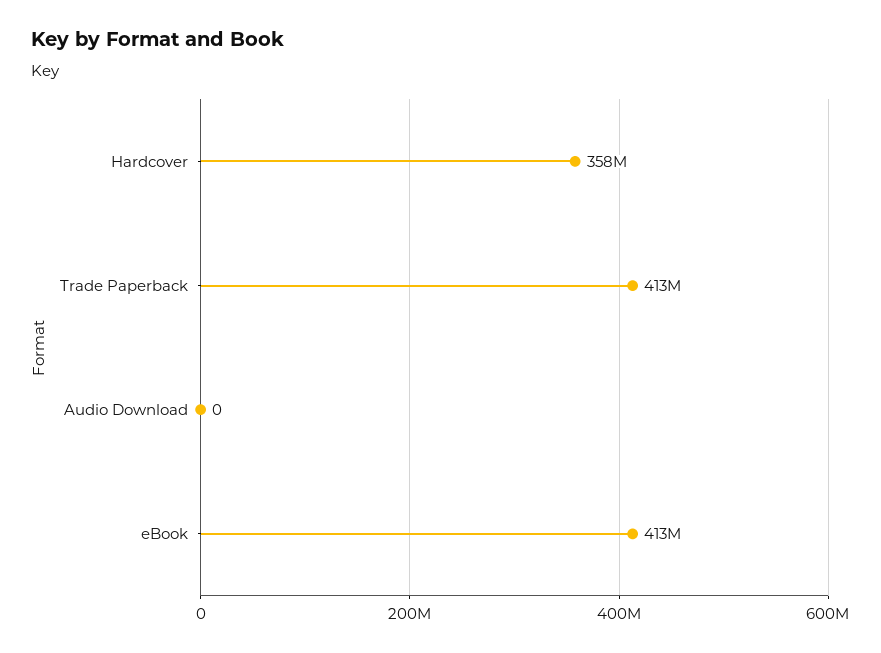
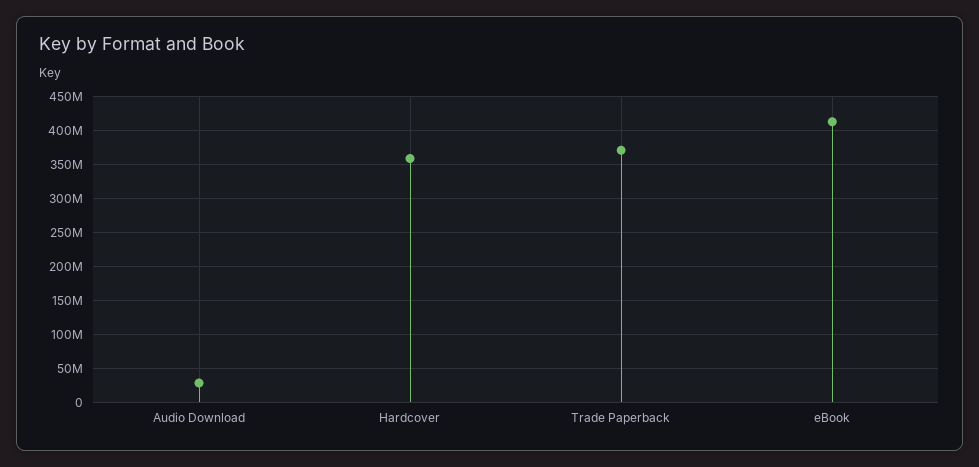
  {
    "Hardcover": 358000000,
-   "Trade Paperback": 413000000,
+   "Trade Paperback": 370000000,
-   "Audio Download": 0,
+   "Audio Download": 30000000,
    "eBook": 413000000
  }

